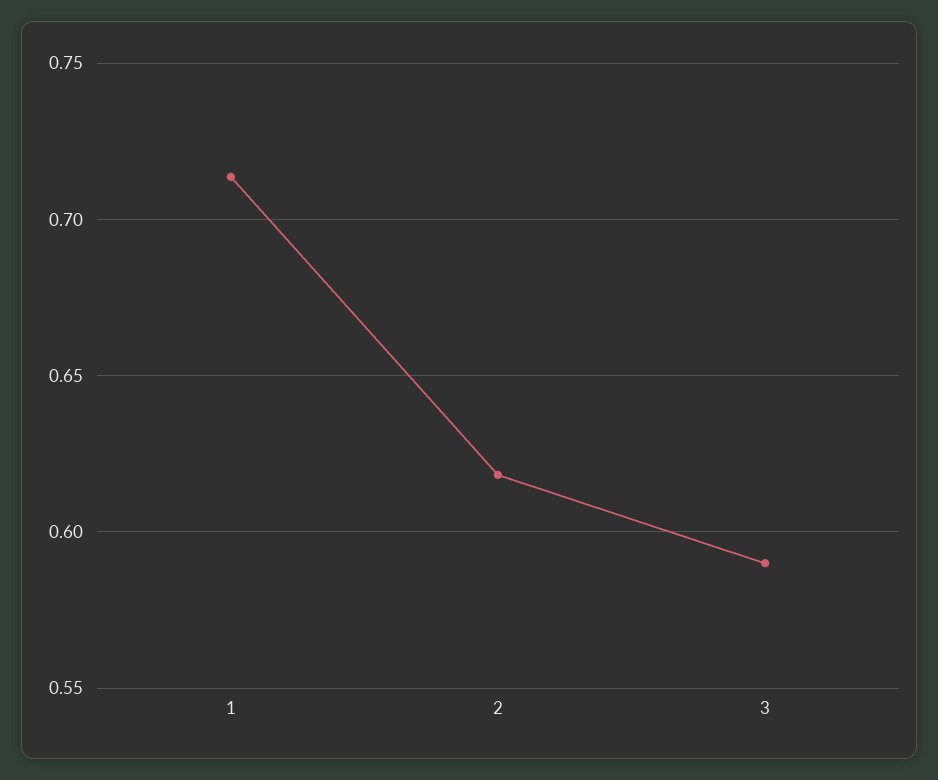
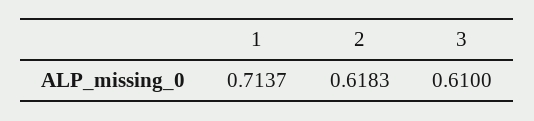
  {
    "1": 0.7137,
    "2": 0.6183,
-   "3": 0.59
+   "3": 0.61
  }

